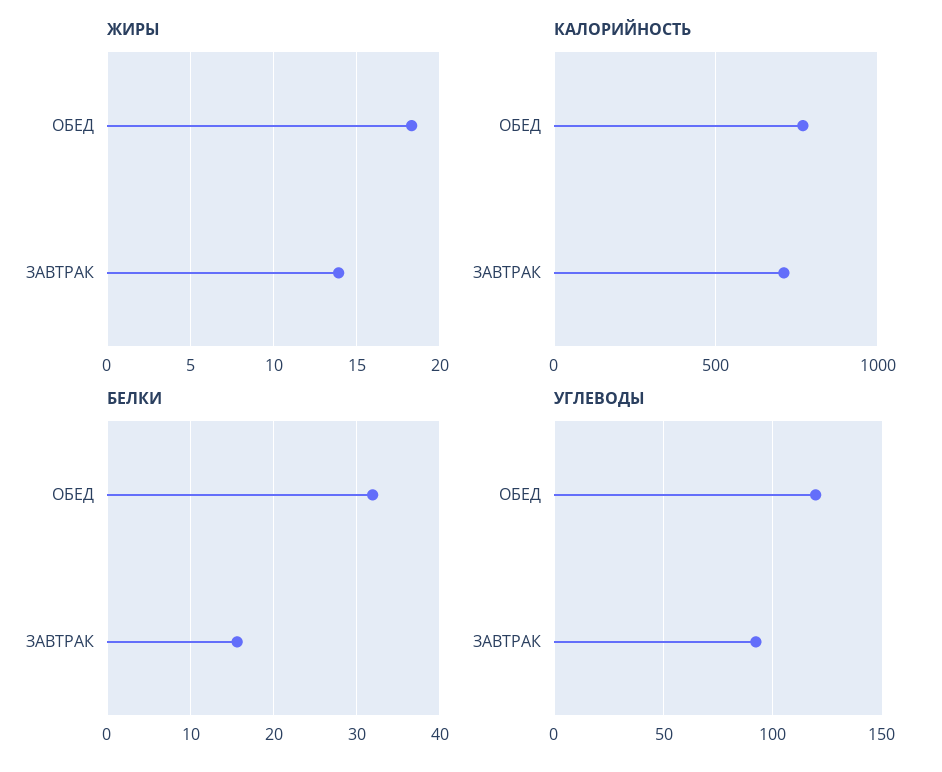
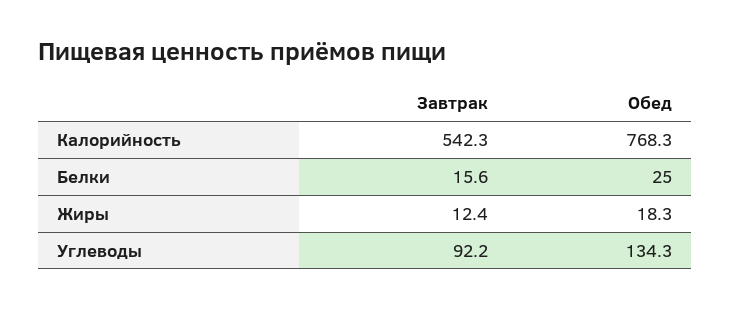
  {
    "ЖИРЫ": {
      "ОБЕД": 18.3,
-     "ЗАВТРАК": 14
+     "ЗАВТРАК": 12.4
    },
    "КАЛОРИЙНОСТЬ": {
      "ОБЕД": 768.3,
-     "ЗАВТРАК": 700
+     "ЗАВТРАК": 542.3
    },
    "БЕЛКИ": {
-     "ОБЕД": 32,
+     "ОБЕД": 25,
      "ЗАВТРАК": 15.6
    },
    "УГЛЕВОДЫ": {
-     "ОБЕД": 120,
+     "ОБЕД": 134.3,
      "ЗАВТРАК": 92.2
    }
  }

